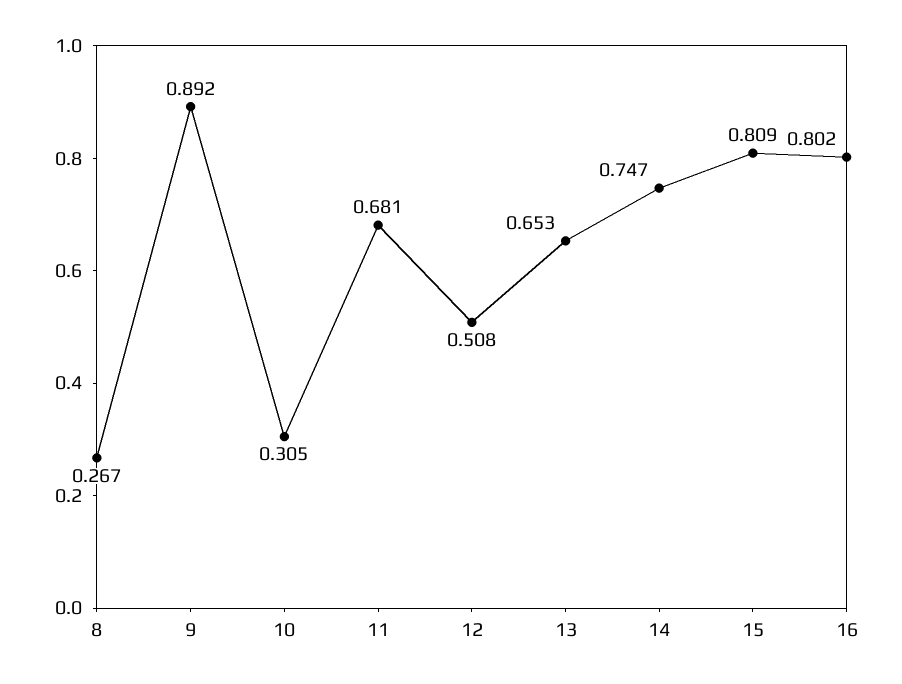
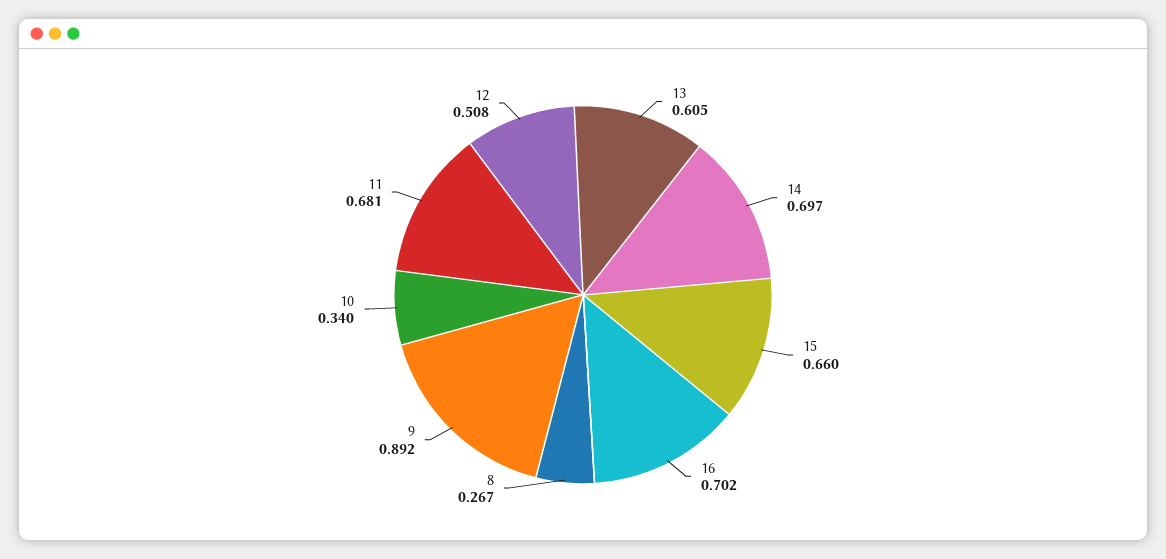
  {
    "8": 0.267,
    "9": 0.892,
-   "10": 0.305,
+   "10": 0.34,
    "11": 0.681,
    "12": 0.508,
-   "13": 0.653,
+   "13": 0.605,
-   "14": 0.747,
+   "14": 0.697,
-   "15": 0.809,
+   "15": 0.66,
-   "16": 0.802
+   "16": 0.702
  }

